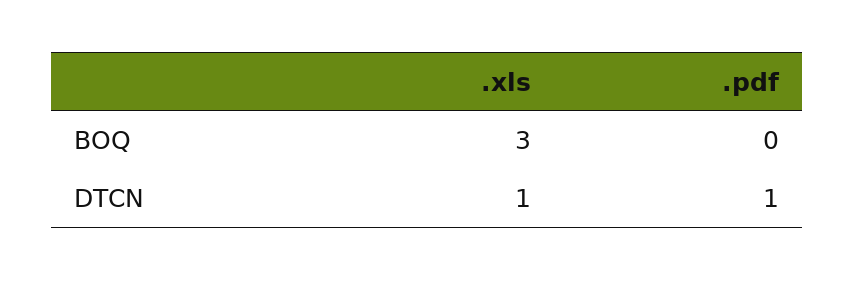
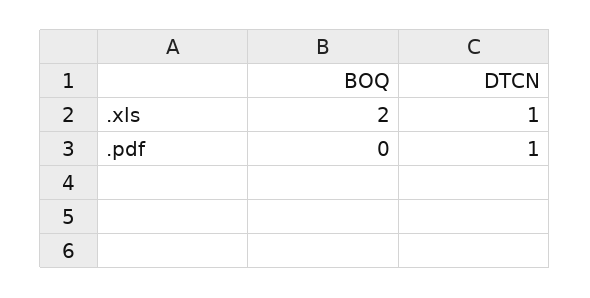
  {
    ".xls": {
-     "BOQ": 3,
+     "BOQ": 2,
      "DTCN": 1
    },
    ".pdf": {
      "BOQ": 0,
      "DTCN": 1
    }
  }

